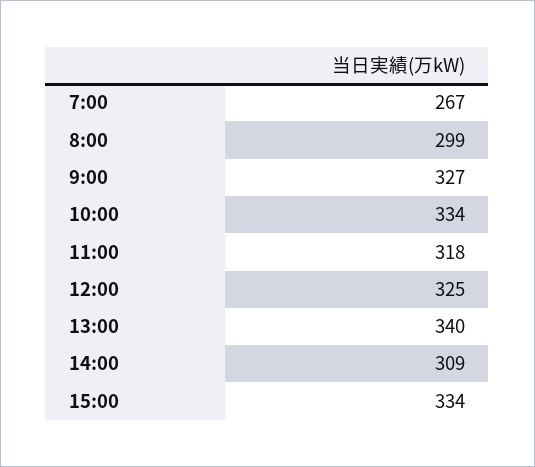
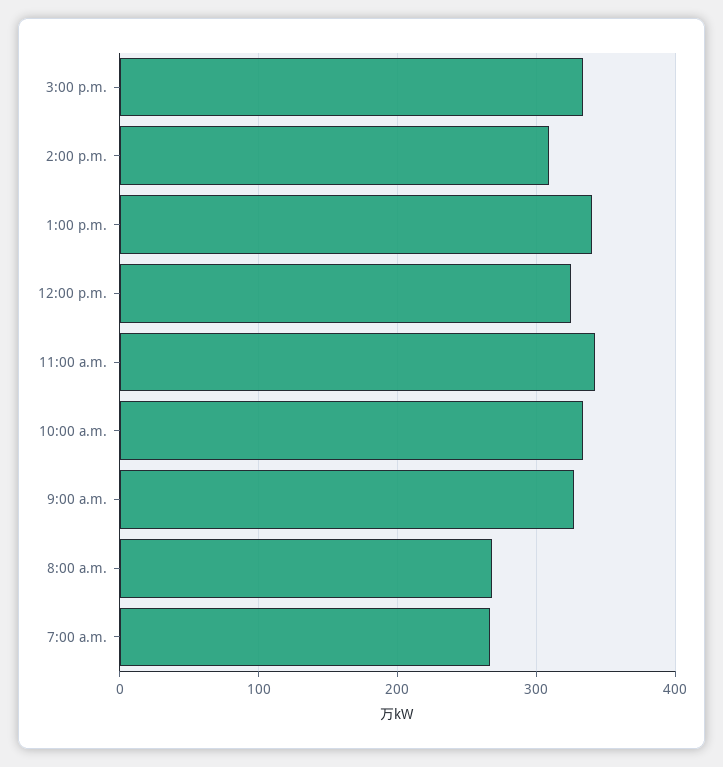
  {
    "7:00": 267,
-   "8:00": 299,
+   "8:00": 270,
    "9:00": 327,
    "10:00": 334,
-   "11:00": 318,
+   "11:00": 340,
    "12:00": 325,
    "13:00": 340,
    "14:00": 309,
    "15:00": 334
  }

